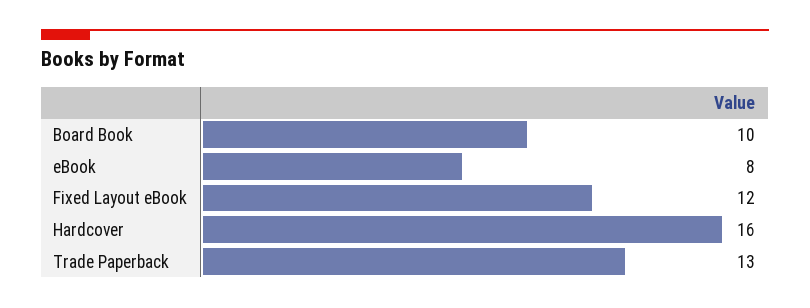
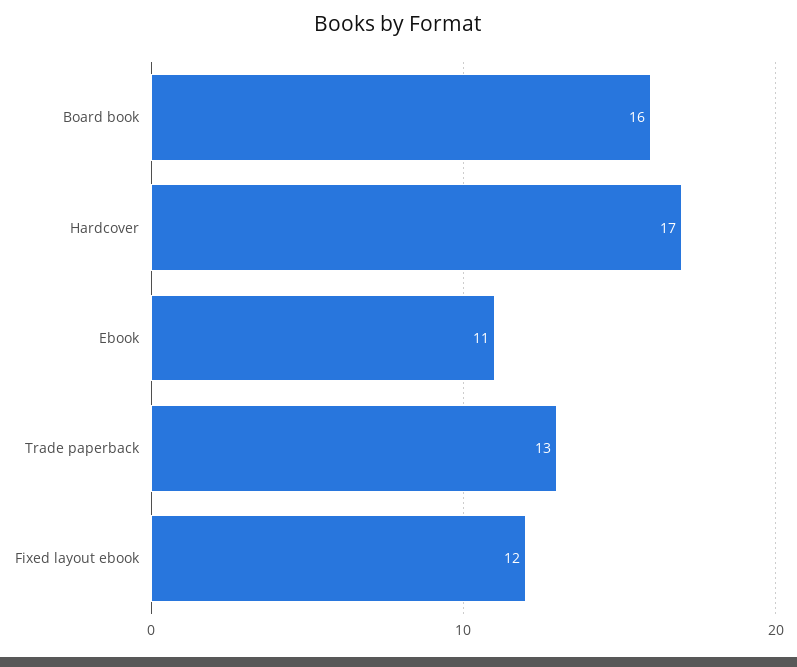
  {
-   "Board Book": 10,
+   "Board Book": 16,
-   "eBook": 8,
+   "eBook": 11,
    "Fixed Layout eBook": 12,
-   "Hardcover": 16,
+   "Hardcover": 17,
    "Trade Paperback": 13
  }

